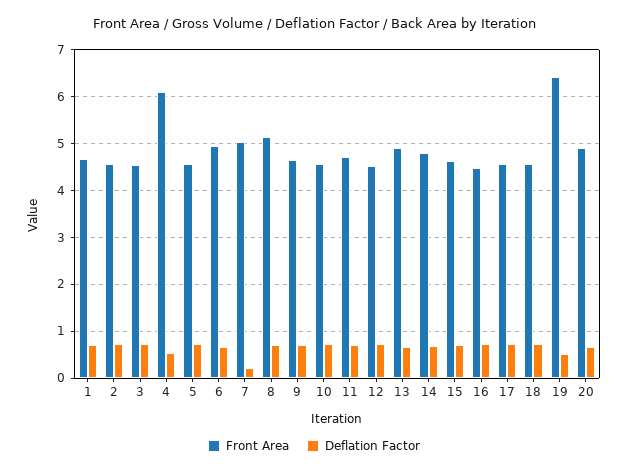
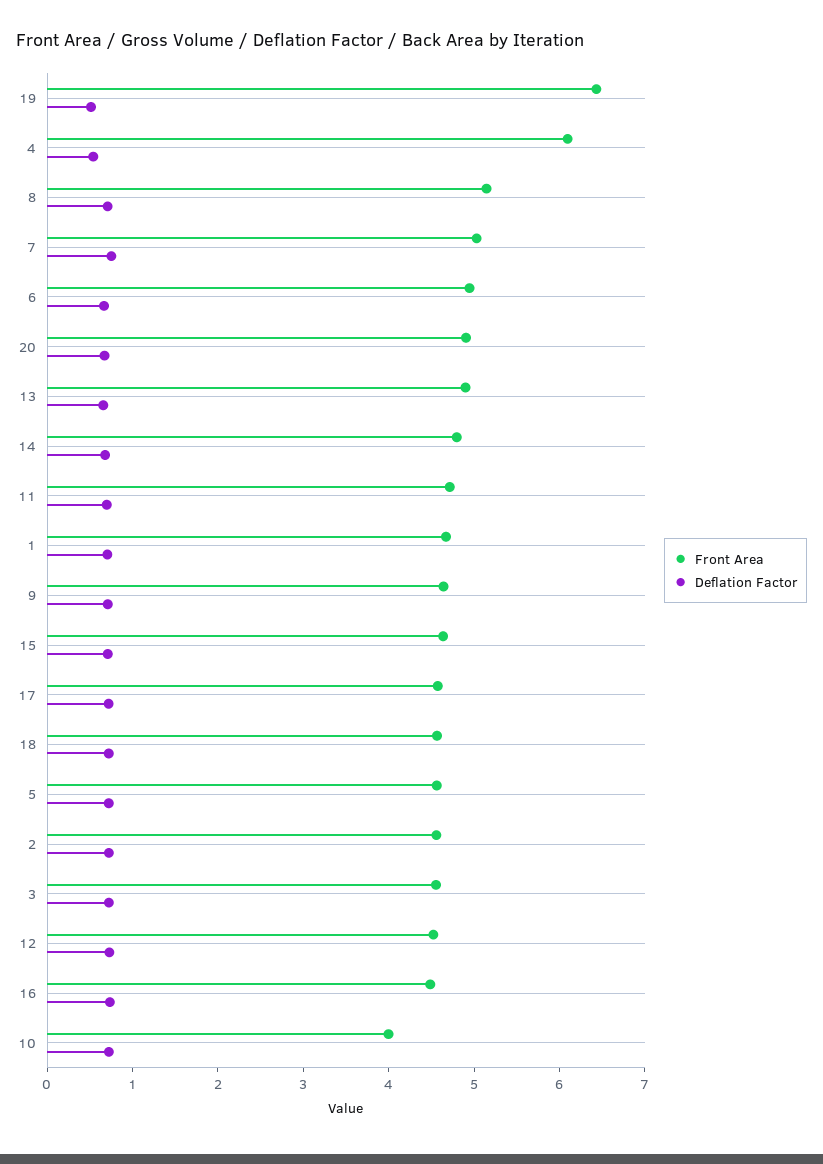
  {
    "Front Area": {
      "1": 4.6,
      "2": 4.6,
      "3": 4.6,
      "4": 6,
      "5": 4.6,
      "6": 5,
      "7": 5,
      "8": 5.2,
      "9": 4.6,
-     "10": 4.6,
+     "10": 4,
      "11": 4.8,
      "12": 4.6,
      "13": 5,
      "14": 4.8,
      "15": 4.6,
      "16": 4.4,
      "17": 4.6,
      "18": 4.6,
      "19": 6.4,
      "20": 5
    },
    "Deflation Factor": {
      "1": 0.8,
      "2": 0.8,
      "3": 0.8,
      "4": 0.6,
      "5": 0.8,
      "6": 0.6,
-     "7": 0.2,
+     "7": 0.8,
      "8": 0.8,
      "9": 0.8,
      "10": 0.8,
      "11": 0.6,
      "12": 0.8,
      "13": 0.6,
      "14": 0.6,
      "15": 0.8,
      "16": 0.8,
      "17": 0.8,
      "18": 0.8,
      "19": 0.6,
      "20": 0.6
    }
  }

